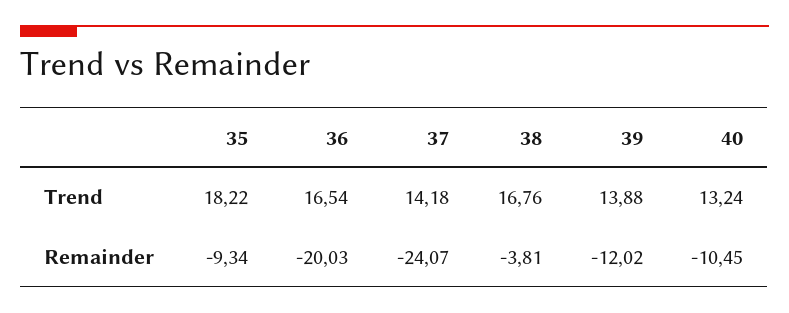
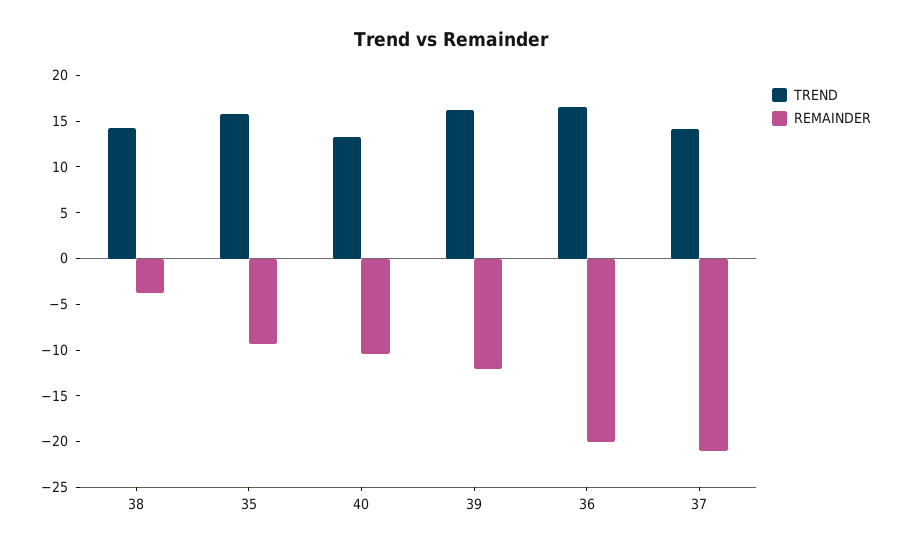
  {
    "Trend": {
-     "35": 18.22,
+     "35": 16,
      "36": 16.54,
      "37": 14.18,
-     "38": 16.76,
+     "38": 14,
-     "39": 13.88,
+     "39": 16,
      "40": 13.24
    },
    "Remainder": {
      "35": -9.34,
      "36": -20.03,
-     "37": -24.07,
+     "37": -21,
      "38": -3.81,
      "39": -12.02,
      "40": -10.45
    }
  }

